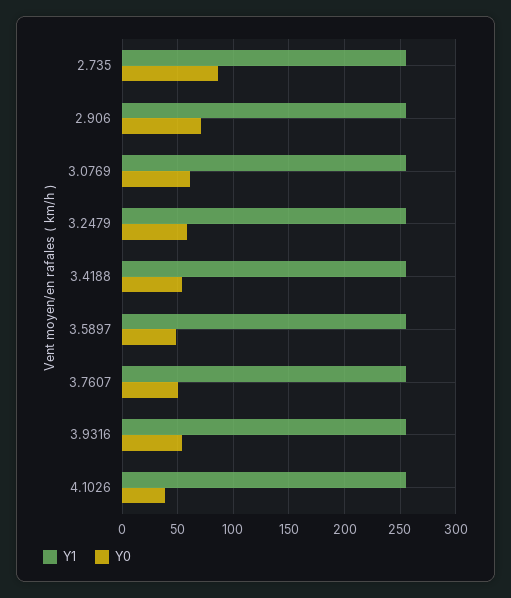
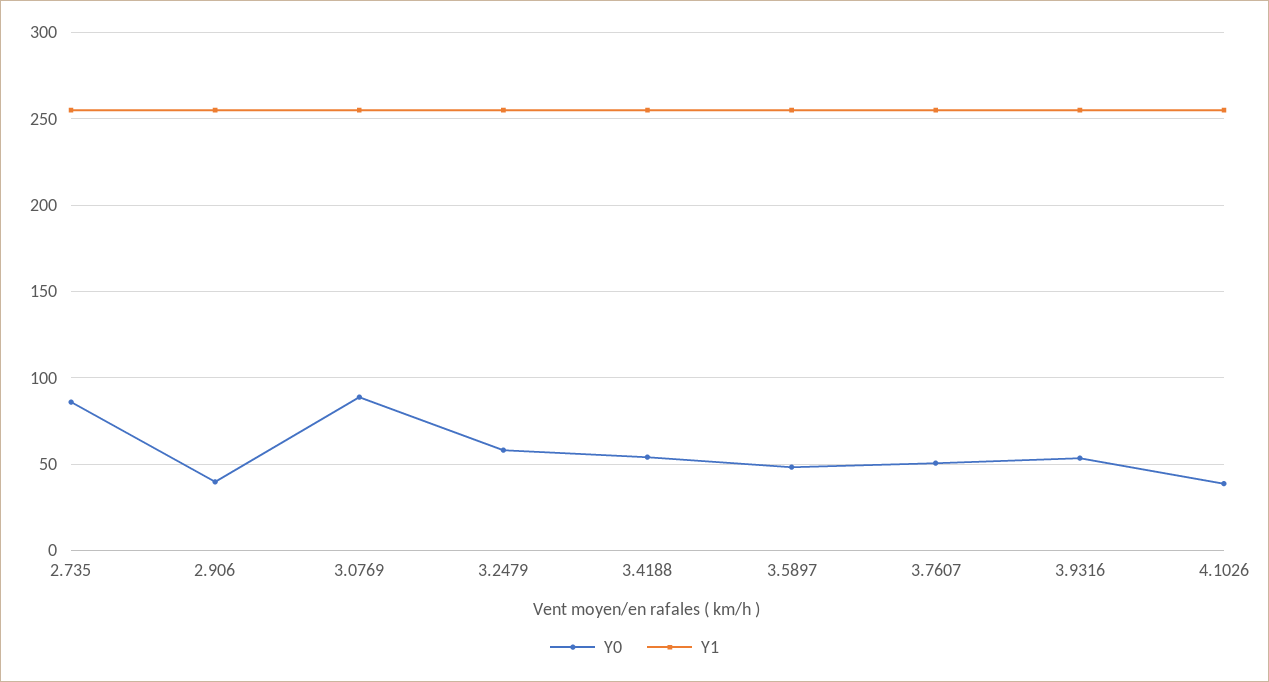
  {
    "Y1": {
      "2.735": 255,
      "2.906": 255,
      "3.0769": 255,
      "3.2479": 255,
      "3.4188": 255,
      "3.5897": 255,
      "3.7607": 255,
      "3.9316": 255,
      "4.1026": 255
    },
    "Y0": {
      "2.735": 85,
-     "2.906": 70,
+     "2.906": 40,
-     "3.0769": 60,
+     "3.0769": 90,
      "3.2479": 60,
      "3.4188": 55,
      "3.5897": 50,
      "3.7607": 50,
      "3.9316": 55,
      "4.1026": 40
    }
  }

